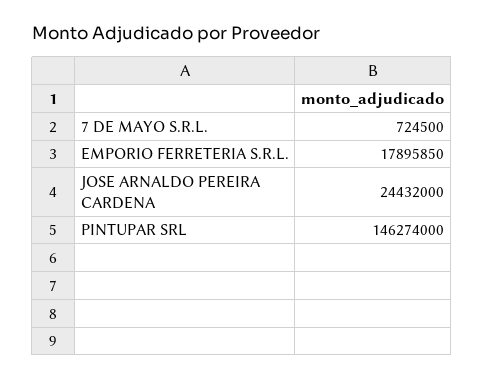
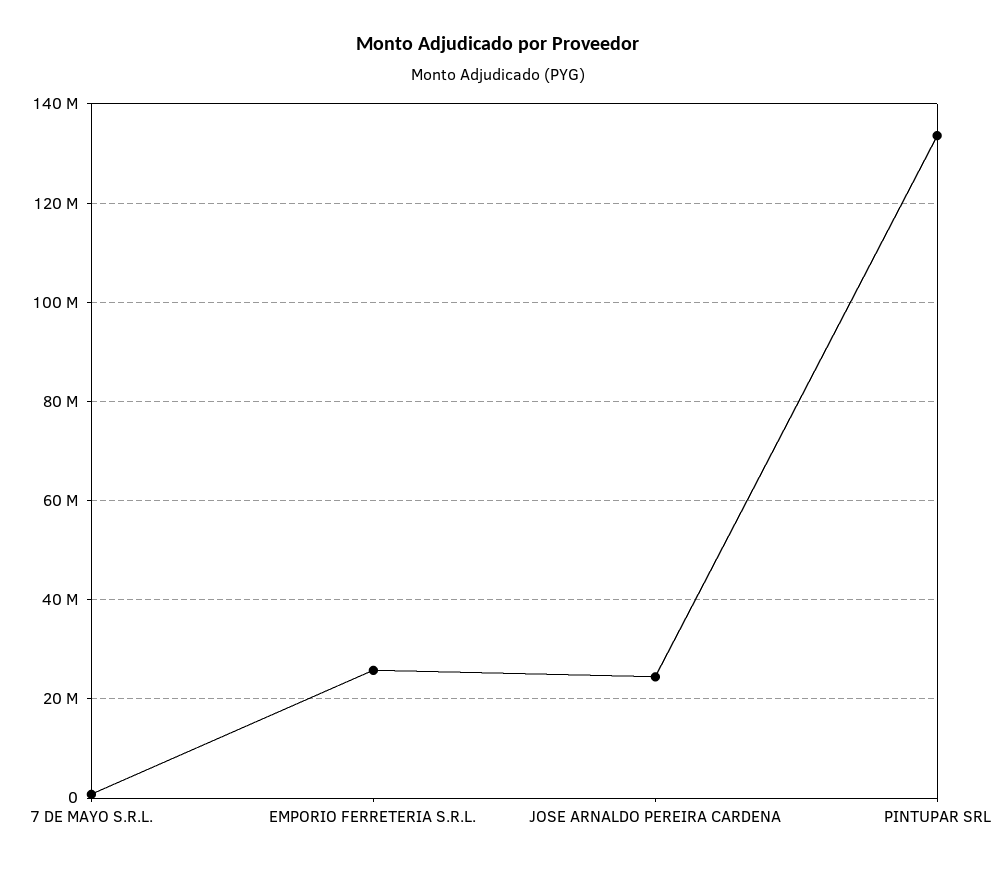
  {
    "7 DE MAYO S.R.L.": 724500,
-   "EMPORIO FERRETERIA S.R.L.": 17895850,
+   "EMPORIO FERRETERIA S.R.L.": 26000000,
    "JOSE ARNALDO PEREIRA CARDENA": 24432000,
-   "PINTUPAR SRL": 146274000
+   "PINTUPAR SRL": 134000000
  }

